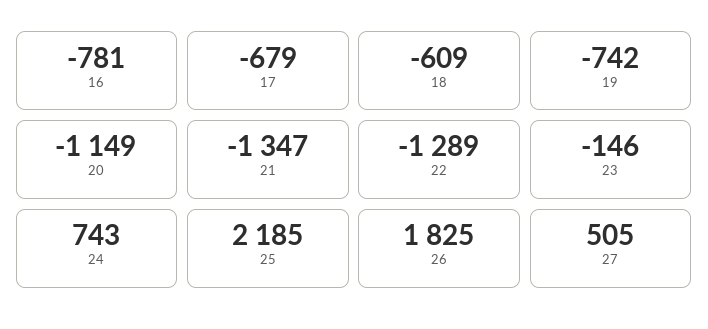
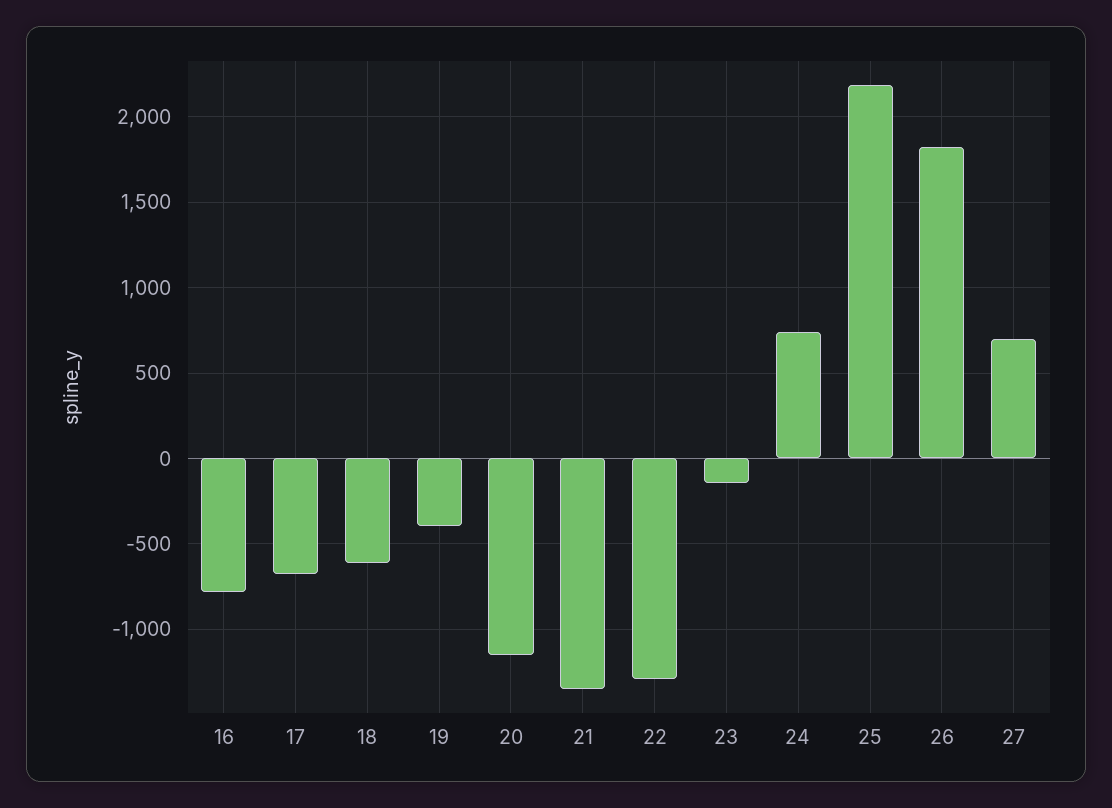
  {
    "16": -781,
    "17": -679,
    "18": -609,
-   "19": -742,
+   "19": -400,
    "20": -1149,
    "21": -1347,
    "22": -1289,
    "23": -146,
    "24": 743,
    "25": 2185,
    "26": 1825,
-   "27": 505
+   "27": 700
  }

